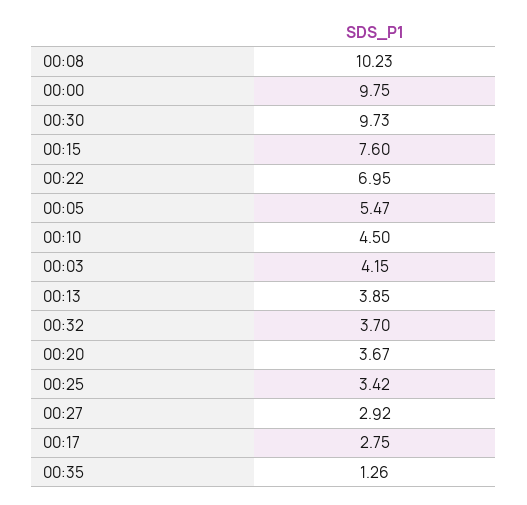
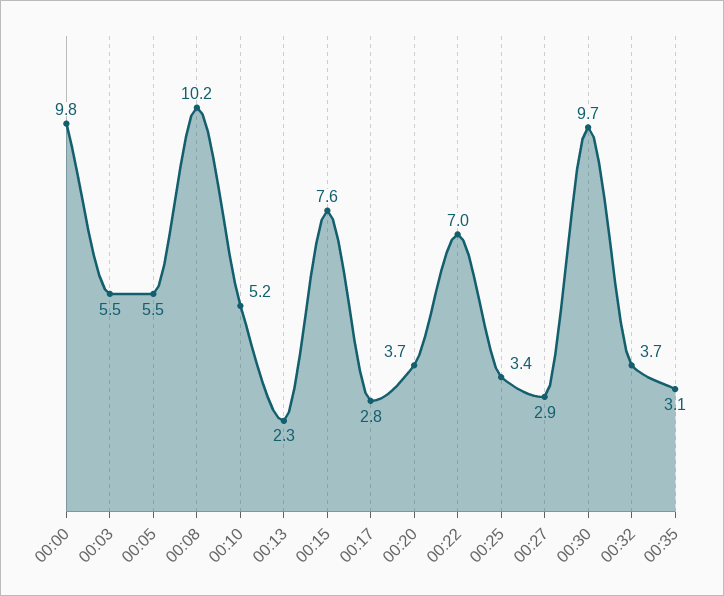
  {
    "00:08": 10.23,
    "00:00": 9.75,
    "00:30": 9.73,
    "00:15": 7.6,
    "00:22": 6.95,
    "00:05": 5.47,
-   "00:10": 4.5,
+   "00:10": 5.2,
-   "00:03": 4.15,
+   "00:03": 5.5,
-   "00:13": 3.85,
+   "00:13": 2.3,
    "00:32": 3.7,
    "00:20": 3.67,
    "00:25": 3.42,
    "00:27": 2.92,
    "00:17": 2.75,
-   "00:35": 1.26
+   "00:35": 3.1
  }

